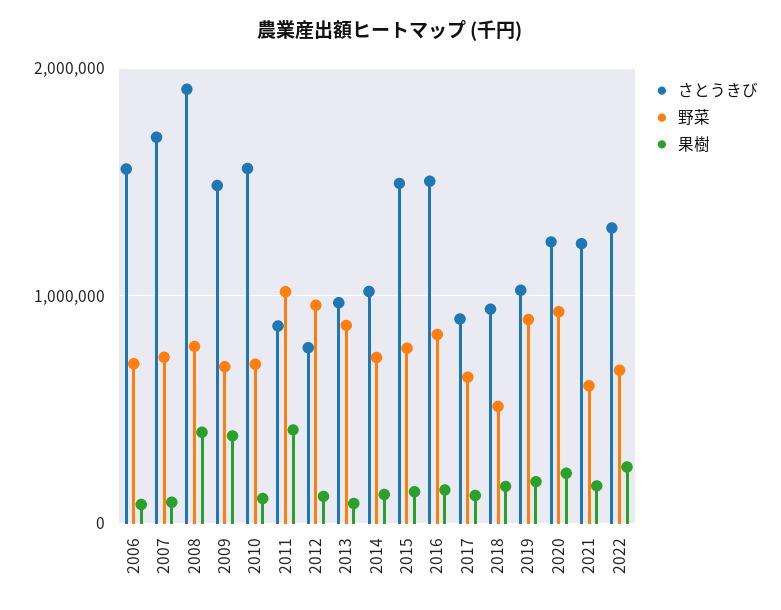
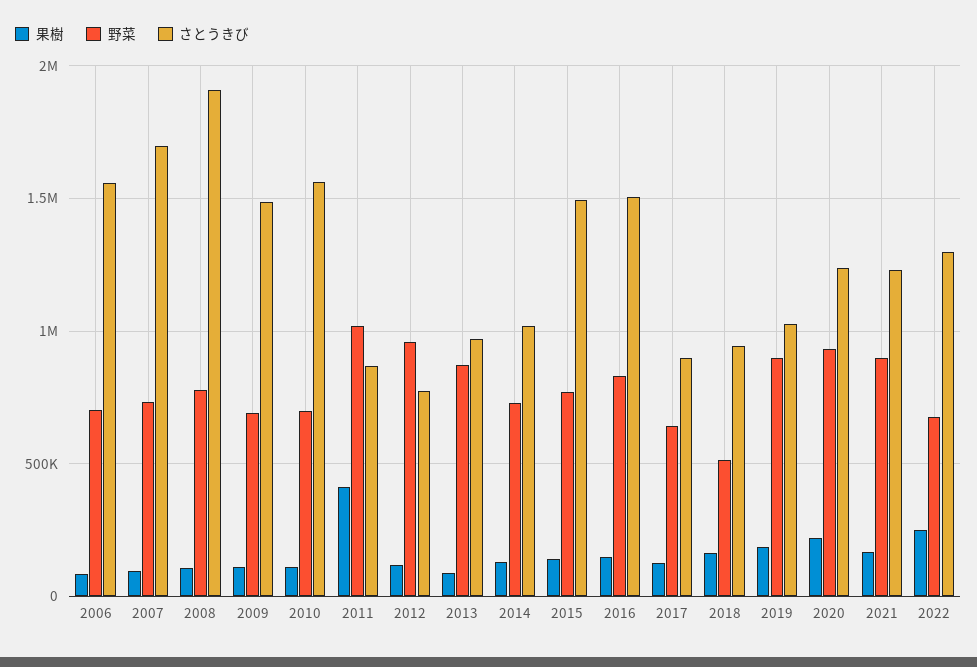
  {
    "さとうきび": {
      "2006": 1550000,
      "2007": 1700000,
      "2008": 1900000,
      "2009": 1500000,
      "2010": 1550000,
      "2011": 850000,
      "2012": 750000,
      "2013": 950000,
      "2014": 1000000,
      "2015": 1500000,
      "2016": 1500000,
      "2017": 900000,
      "2018": 950000,
      "2019": 1050000,
      "2020": 1250000,
      "2021": 1250000,
      "2022": 1300000
    },
    "野菜": {
      "2006": 700000,
      "2007": 750000,
      "2008": 800000,
      "2009": 700000,
      "2010": 700000,
      "2011": 1000000,
      "2012": 950000,
      "2013": 850000,
      "2014": 750000,
      "2015": 750000,
      "2016": 850000,
      "2017": 650000,
      "2018": 500000,
      "2019": 900000,
      "2020": 950000,
-     "2021": 600000,
+     "2021": 900000,
      "2022": 650000
    },
    "果樹": {
      "2006": 100000,
      "2007": 100000,
-     "2008": 400000,
+     "2008": 100000,
-     "2009": 400000,
+     "2009": 100000,
      "2010": 100000,
      "2011": 400000,
      "2012": 100000,
      "2013": 100000,
      "2014": 150000,
      "2015": 150000,
      "2016": 150000,
      "2017": 100000,
      "2018": 150000,
      "2019": 200000,
      "2020": 200000,
      "2021": 150000,
      "2022": 250000
    }
  }

